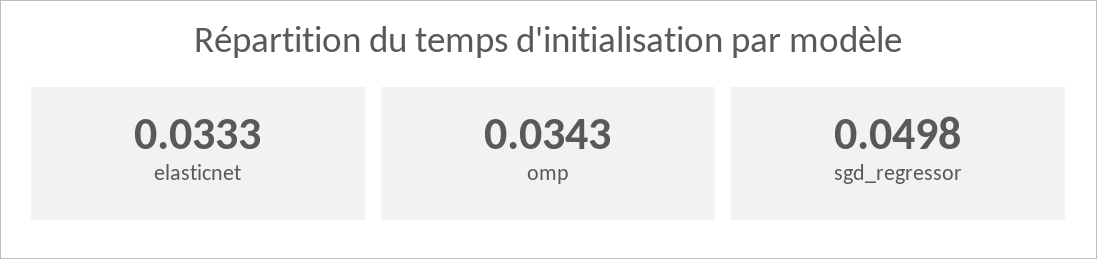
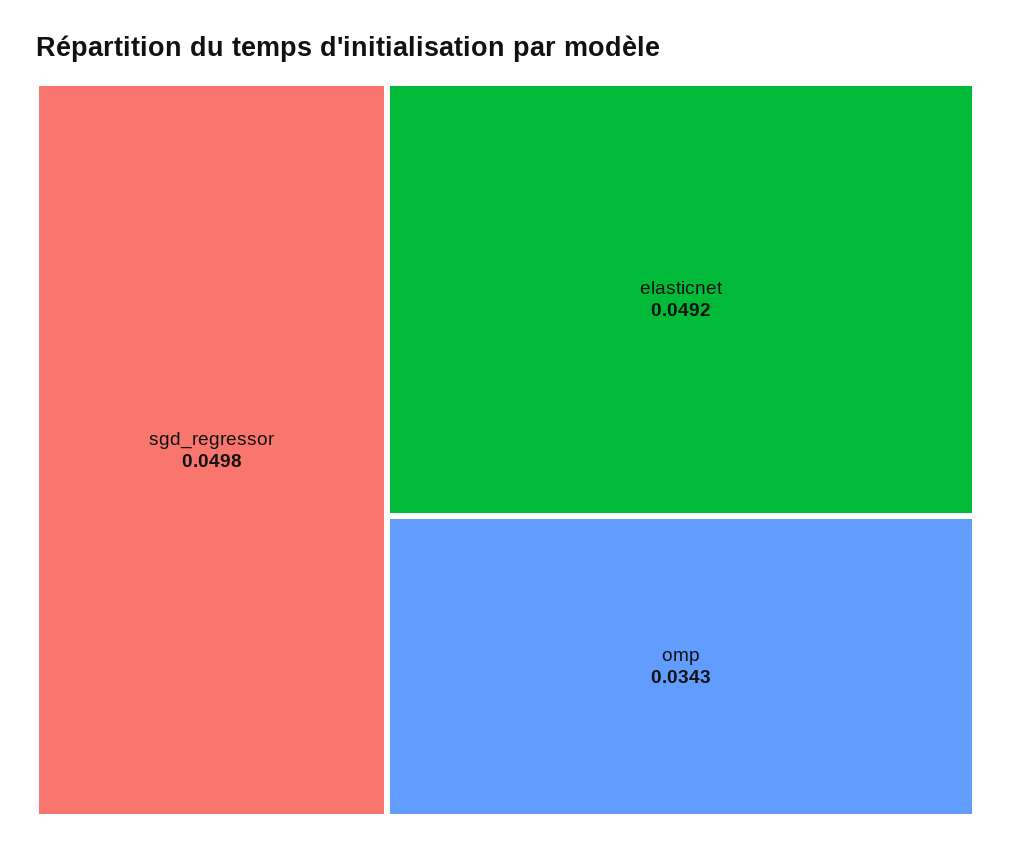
  {
-   "elasticnet": 0.0333,
+   "elasticnet": 0.0492,
    "omp": 0.0343,
    "sgd_regressor": 0.0498
  }

